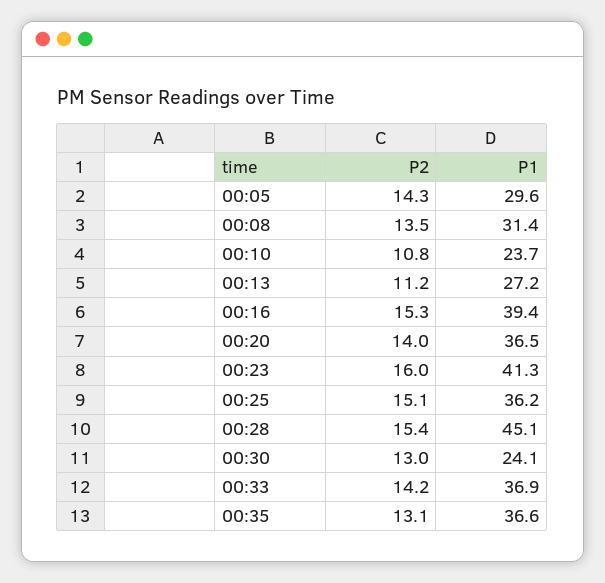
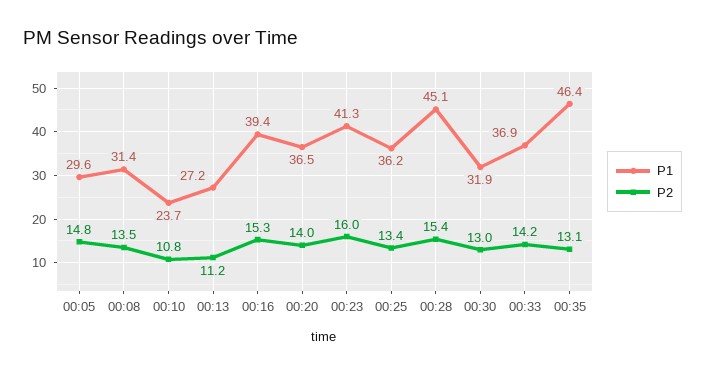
  {
    "P2": {
-     "00:05": 14.3,
+     "00:05": 14.8,
      "00:08": 13.5,
      "00:10": 10.8,
      "00:13": 11.2,
      "00:16": 15.3,
      "00:20": 14,
      "00:23": 16,
-     "00:25": 15.1,
+     "00:25": 13.4,
      "00:28": 15.4,
      "00:30": 13,
      "00:33": 14.2,
      "00:35": 13.1
    },
    "P1": {
      "00:05": 29.6,
      "00:08": 31.4,
      "00:10": 23.7,
      "00:13": 27.2,
      "00:16": 39.4,
      "00:20": 36.5,
      "00:23": 41.3,
      "00:25": 36.2,
      "00:28": 45.1,
-     "00:30": 24.1,
+     "00:30": 31.9,
      "00:33": 36.9,
-     "00:35": 36.6
+     "00:35": 46.4
    }
  }

